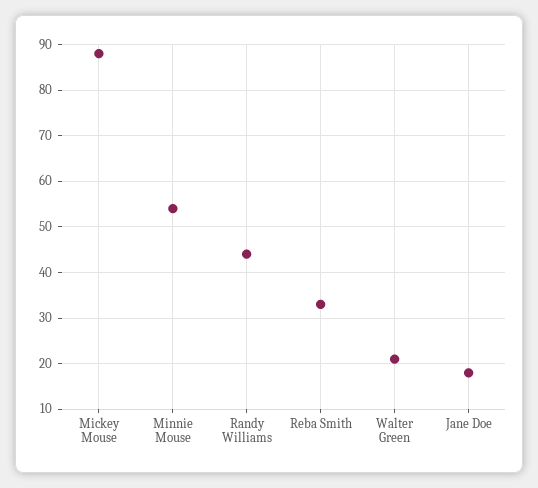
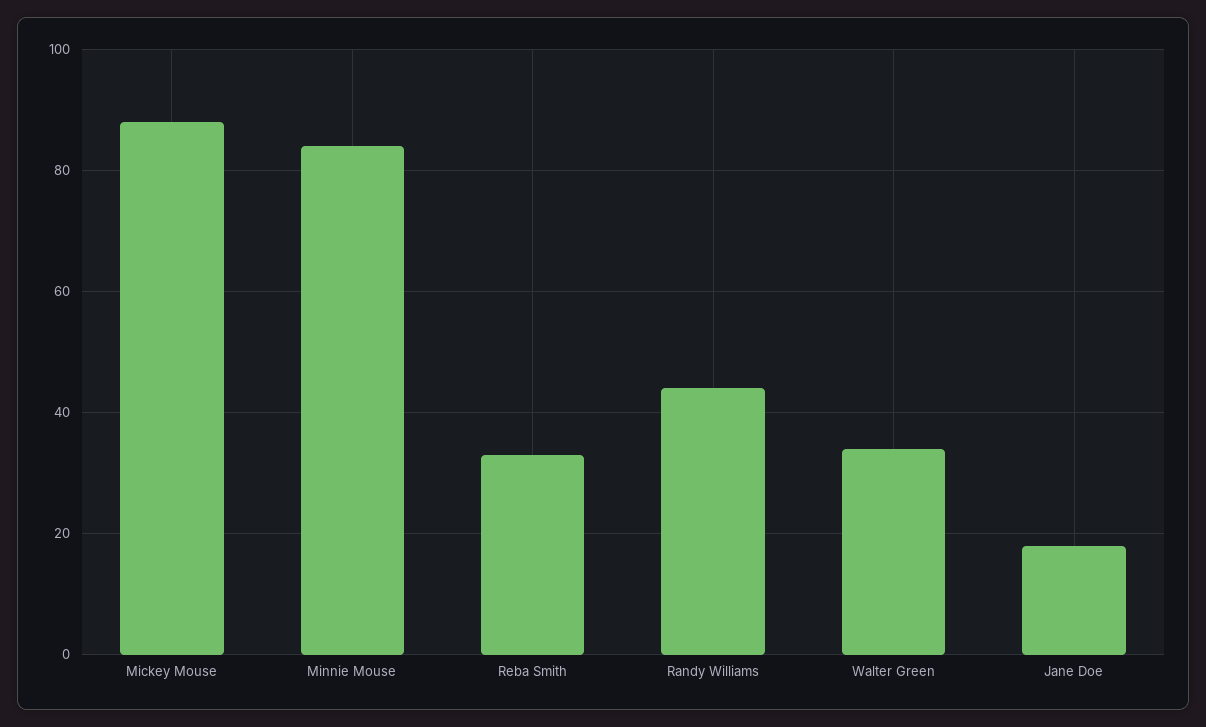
  {
    "Mickey Mouse": 90,
-   "Minnie Mouse": 55,
+   "Minnie Mouse": 85,
    "Randy Williams": 45,
    "Reba Smith": 35,
-   "Walter Green": 20,
+   "Walter Green": 35,
    "Jane Doe": 20
  }

